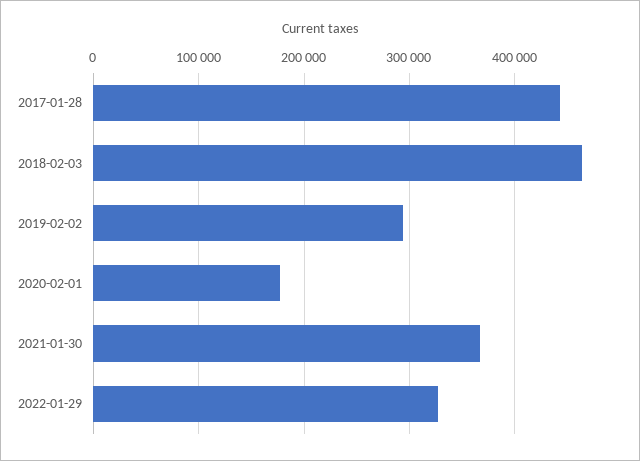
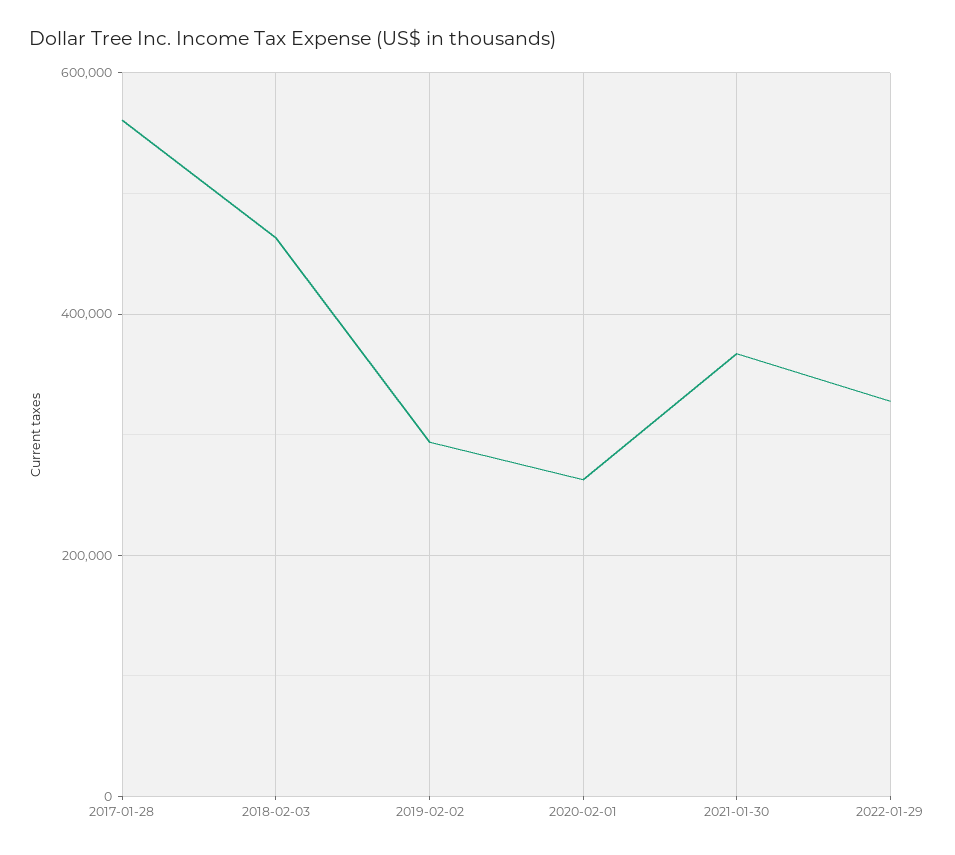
  {
-   "2017-01-28": 440000,
+   "2017-01-28": 560000,
    "2018-02-03": 460000,
    "2019-02-02": 290000,
-   "2020-02-01": 180000,
+   "2020-02-01": 260000,
    "2021-01-30": 370000,
    "2022-01-29": 330000
  }

